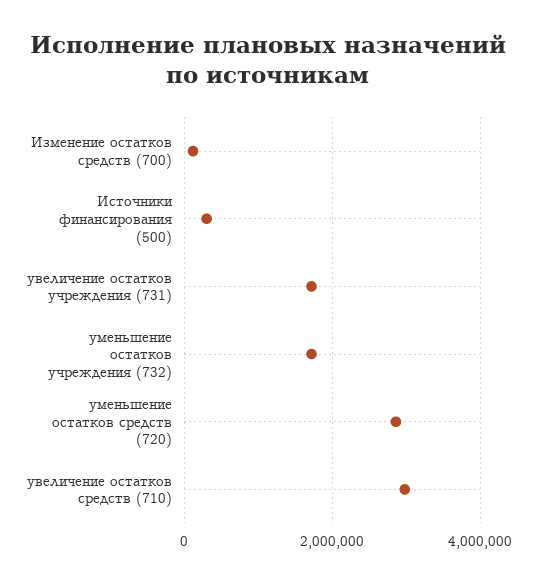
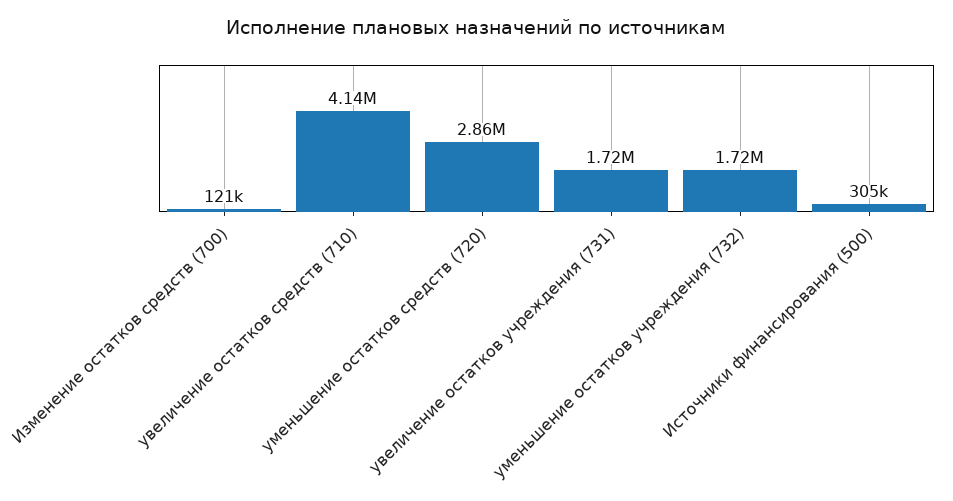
  {
    "Изменение остатков средств (700)": 121000,
    "Источники финансирования (500)": 305000,
    "увеличение остатков учреждения (731)": 1720000,
    "уменьшение остатков учреждения (732)": 1720000,
    "уменьшение остатков средств (720)": 2860000,
-   "увеличение остатков средств (710)": 3000000
+   "увеличение остатков средств (710)": 4140000
  }

